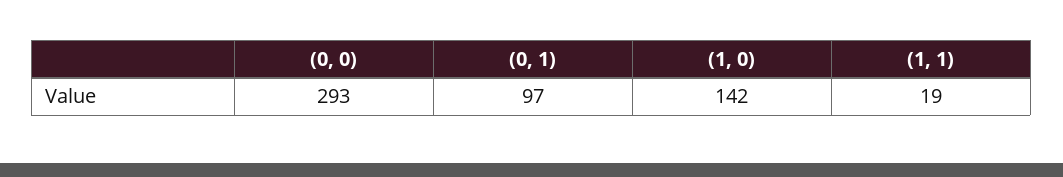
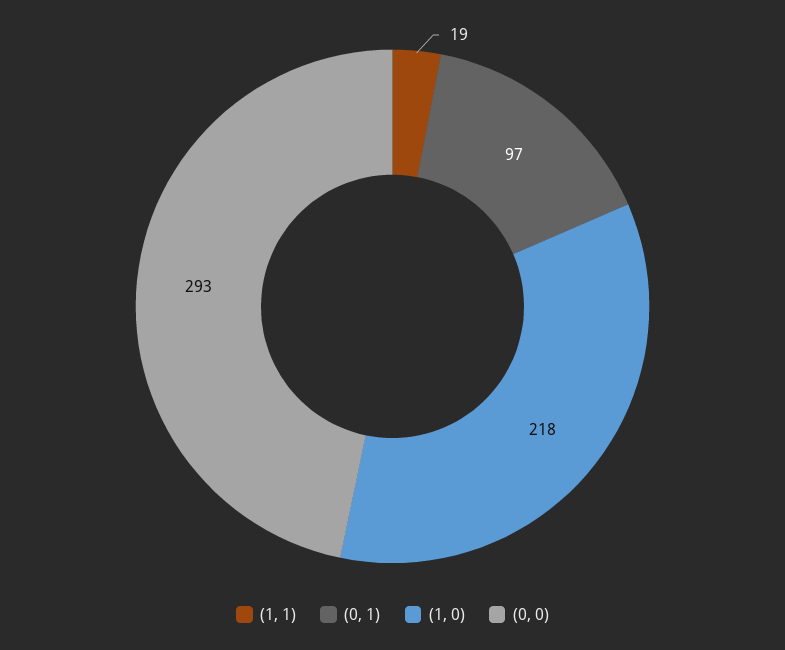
  {
    "(0, 0)": 293,
    "(0, 1)": 97,
-   "(1, 0)": 142,
+   "(1, 0)": 218,
    "(1, 1)": 19
  }

